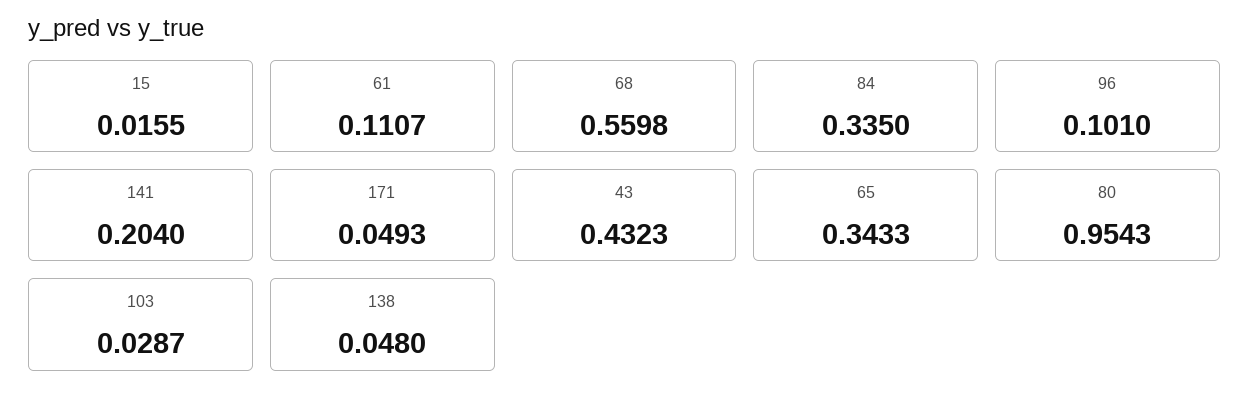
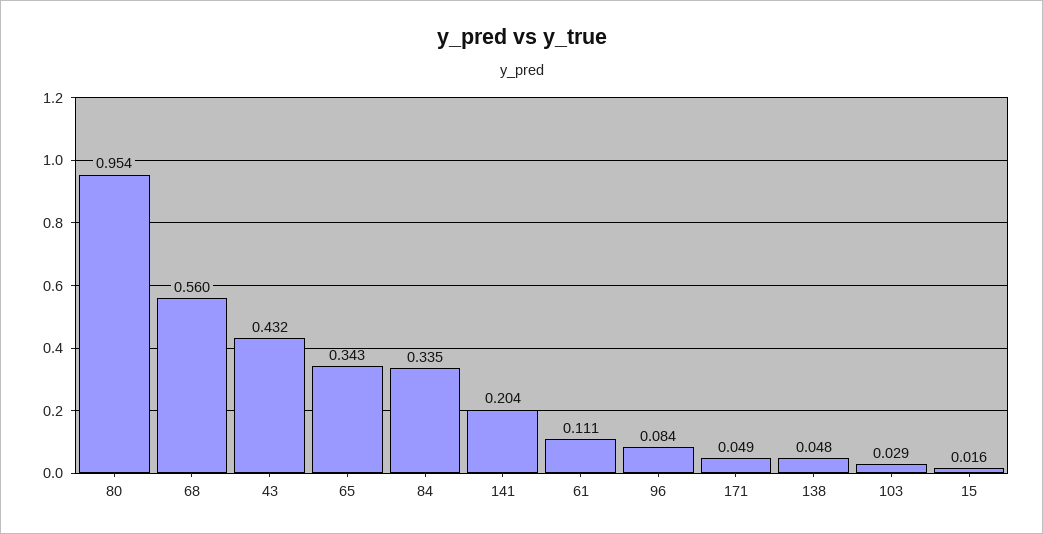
  {
    "15": 0.0155,
    "61": 0.1107,
    "68": 0.5598,
    "84": 0.335,
-   "96": 0.101,
+   "96": 0.084,
    "141": 0.204,
    "171": 0.0493,
    "43": 0.4323,
    "65": 0.3433,
    "80": 0.9543,
    "103": 0.0287,
    "138": 0.048
  }

